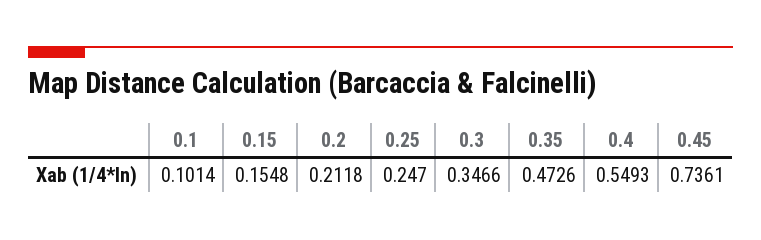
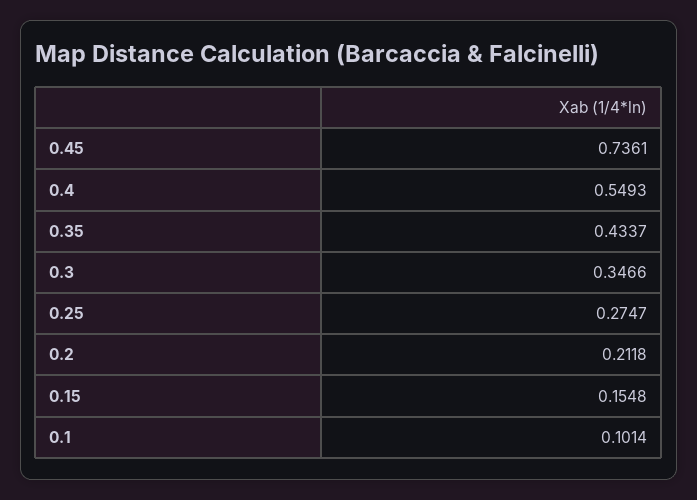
  {
    "0.1": 0.1014,
    "0.15": 0.1548,
    "0.2": 0.2118,
-   "0.25": 0.247,
+   "0.25": 0.2747,
    "0.3": 0.3466,
-   "0.35": 0.4726,
+   "0.35": 0.4337,
    "0.4": 0.5493,
    "0.45": 0.7361
  }

